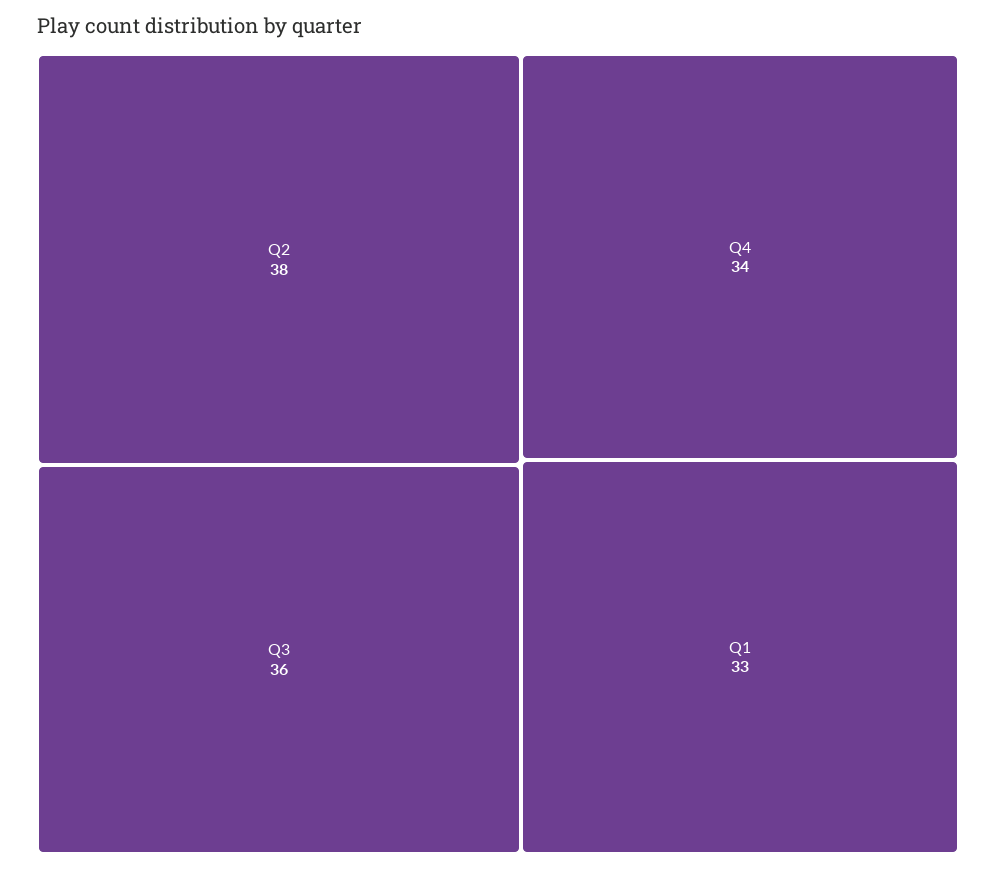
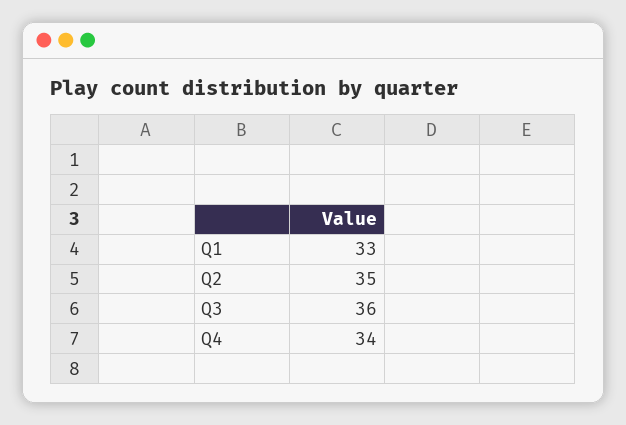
  {
-   "Q2": 38,
+   "Q2": 35,
    "Q3": 36,
    "Q4": 34,
    "Q1": 33
  }

